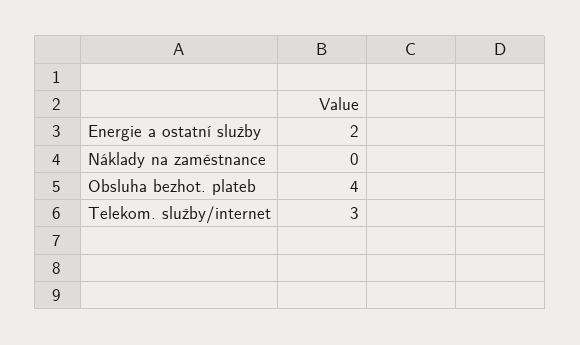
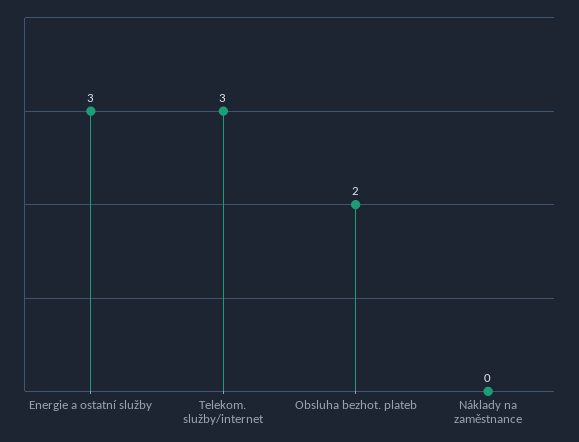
  {
-   "Energie a ostatní služby": 2,
+   "Energie a ostatní služby": 3,
    "Náklady na zaměstnance": 0,
-   "Obsluha bezhot. plateb": 4,
+   "Obsluha bezhot. plateb": 2,
    "Telekom. služby/internet": 3
  }

